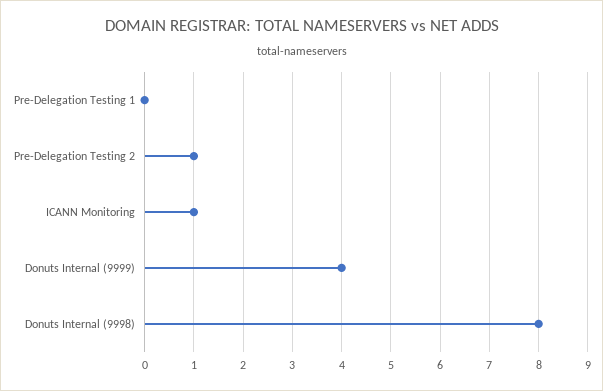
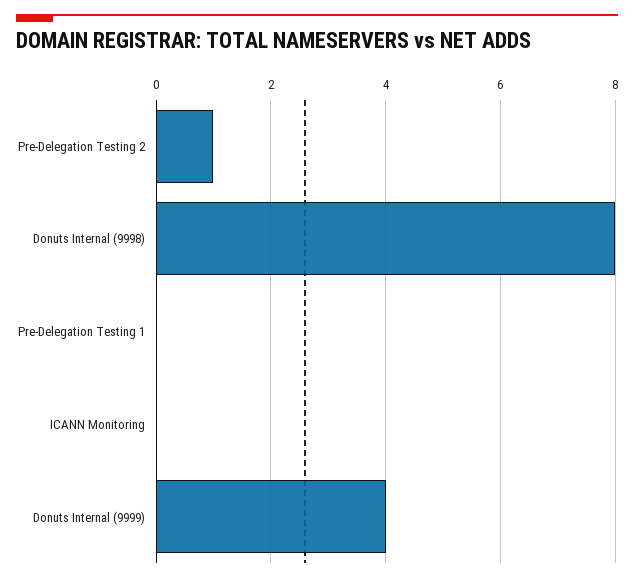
  {
    "Pre-Delegation Testing 1": 0,
    "Pre-Delegation Testing 2": 1,
-   "ICANN Monitoring": 1,
+   "ICANN Monitoring": 0,
    "Donuts Internal (9999)": 4,
    "Donuts Internal (9998)": 8
  }

